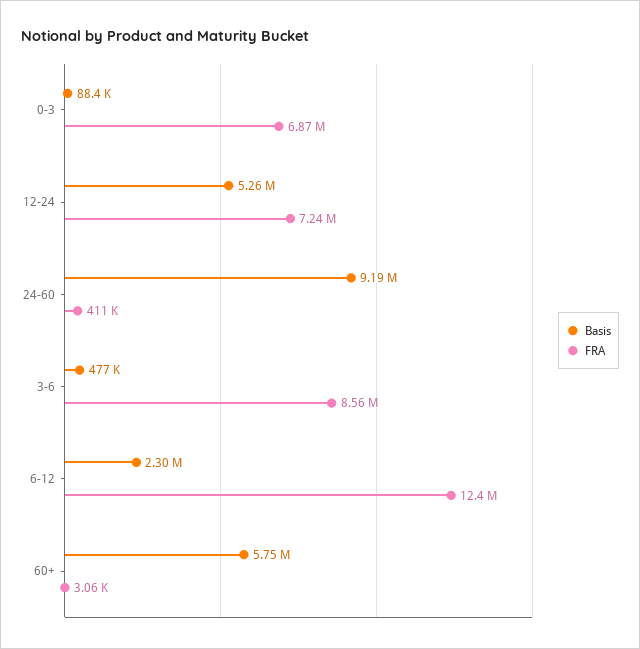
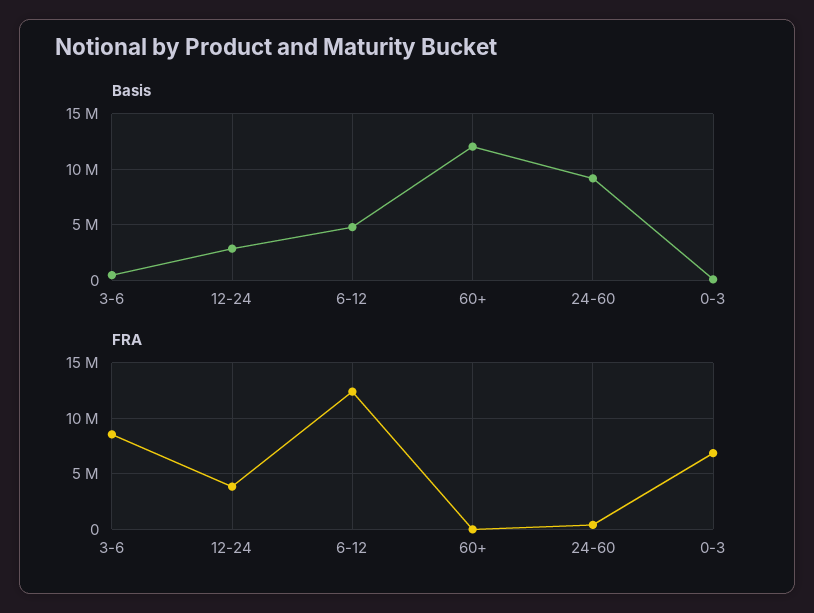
  {
    "Basis": {
      "0-3": 88400,
-     "12-24": 5260000,
+     "12-24": 3000000,
      "24-60": 9190000,
      "3-6": 477000,
-     "6-12": 2300000,
+     "6-12": 5000000,
-     "60+": 5750000
+     "60+": 12000000
    },
    "FRA": {
      "0-3": 6870000,
-     "12-24": 7240000,
+     "12-24": 4000000,
      "24-60": 411000,
      "3-6": 8560000,
      "6-12": 12400000,
      "60+": 3060
    }
  }

